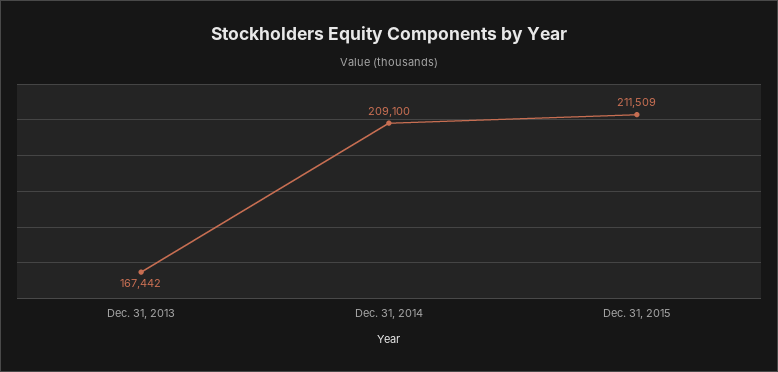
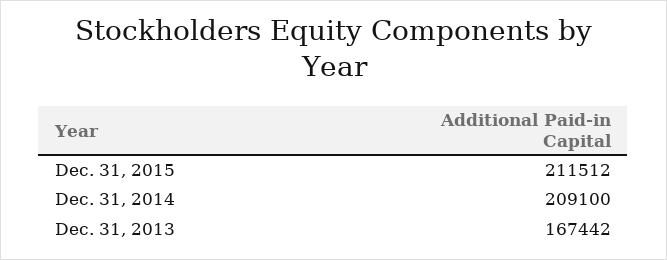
  {
    "Dec. 31, 2013": 167442,
    "Dec. 31, 2014": 209100,
-   "Dec. 31, 2015": 211509
+   "Dec. 31, 2015": 211512
  }

